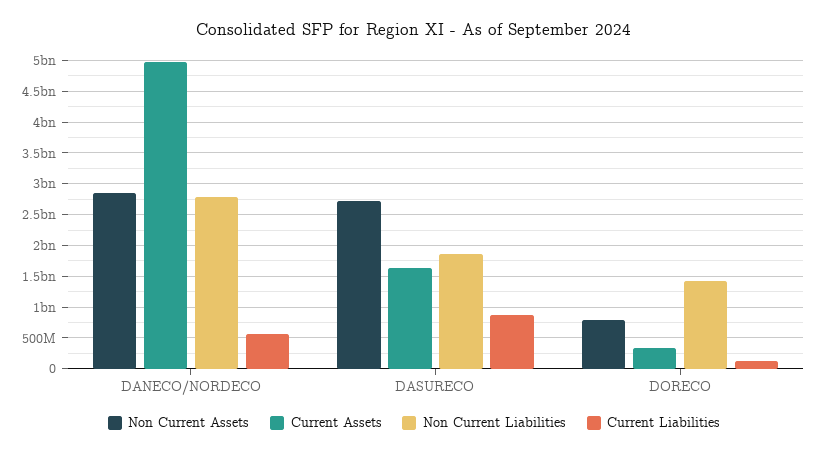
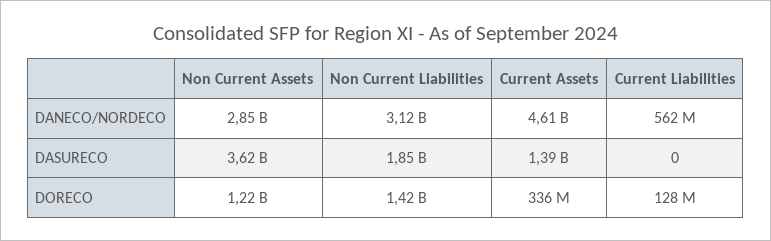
  {
    "Non Current Assets": {
      "DANECO/NORDECO": 2850000000,
-     "DASURECO": 2700000000,
+     "DASURECO": 3620000000,
-     "DORECO": 800000000
+     "DORECO": 1220000000
    },
    "Current Assets": {
-     "DANECO/NORDECO": 5000000000,
+     "DANECO/NORDECO": 4610000000,
-     "DASURECO": 1600000000,
+     "DASURECO": 1390000000,
      "DORECO": 336000000
    },
    "Non Current Liabilities": {
-     "DANECO/NORDECO": 2800000000,
+     "DANECO/NORDECO": 3120000000,
      "DASURECO": 1850000000,
      "DORECO": 1420000000
    },
    "Current Liabilities": {
      "DANECO/NORDECO": 562000000,
-     "DASURECO": 900000000,
+     "DASURECO": 0,
      "DORECO": 128000000
    }
  }

